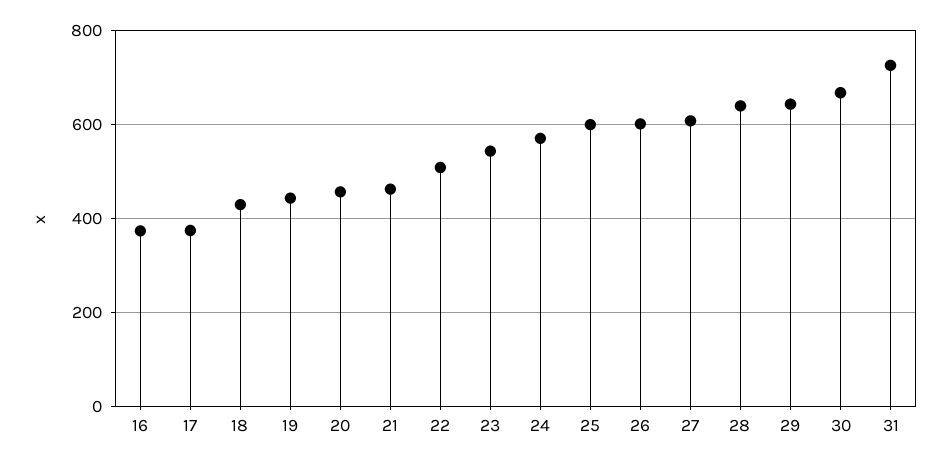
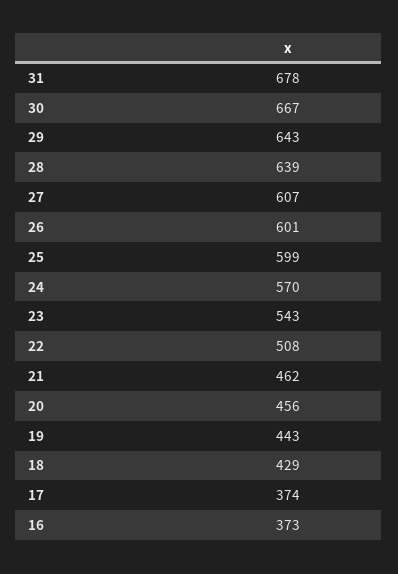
  {
    "16": 373,
    "17": 374,
    "18": 429,
    "19": 443,
    "20": 456,
    "21": 462,
    "22": 508,
    "23": 543,
    "24": 570,
    "25": 599,
    "26": 601,
    "27": 607,
    "28": 639,
    "29": 643,
    "30": 667,
-   "31": 720
+   "31": 678
  }

